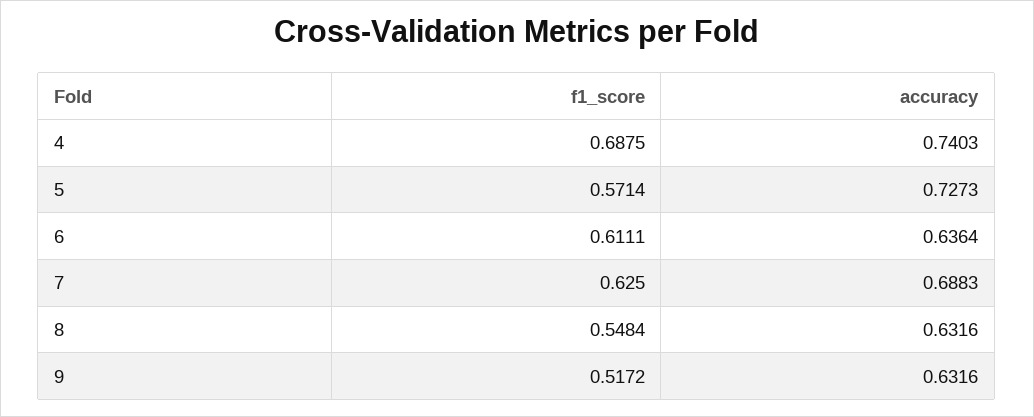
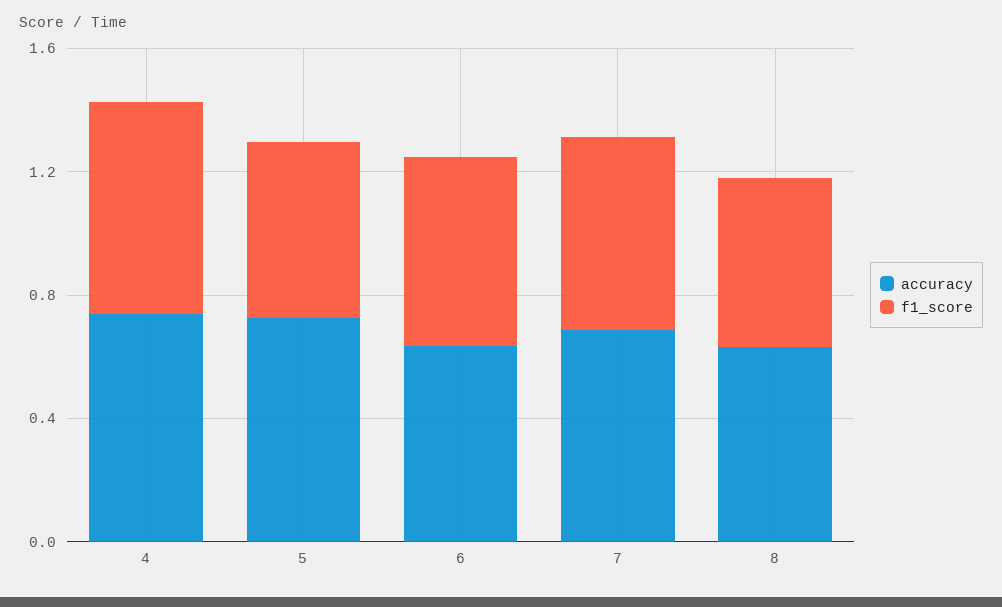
  {
    "f1_score": {
      "4": 0.6875,
      "5": 0.5714,
      "6": 0.6111,
      "7": 0.625,
-     "8": 0.5484,
+     "8": 0.5484
-     "9": 0.5172
    },
    "accuracy": {
      "4": 0.7403,
      "5": 0.7273,
      "6": 0.6364,
      "7": 0.6883,
-     "8": 0.6316,
+     "8": 0.6316
-     "9": 0.6316
    }
  }

